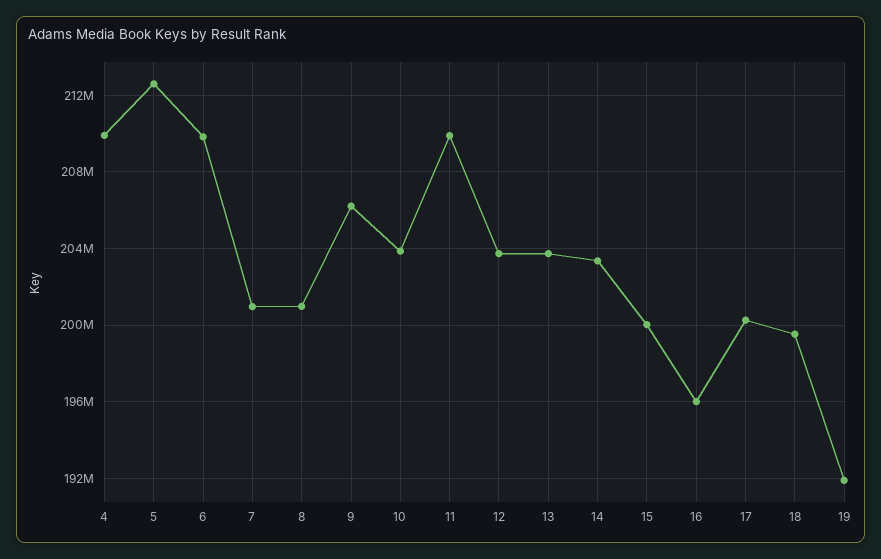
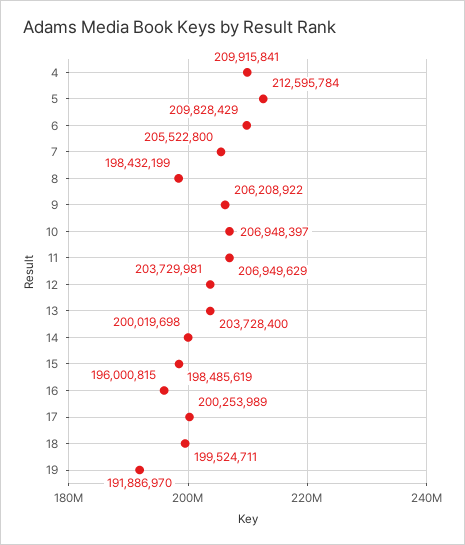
  {
    "4": 209915841,
    "5": 212595784,
    "6": 209828429,
-   "7": 201000000,
+   "7": 205522800,
-   "8": 201000000,
+   "8": 198432199,
    "9": 206208922,
-   "10": 204000000,
+   "10": 206948397,
-   "11": 210000000,
+   "11": 206949629,
    "12": 203729981,
    "13": 203728400,
-   "14": 203500000,
+   "14": 200019698,
-   "15": 200000000,
+   "15": 198485619,
    "16": 196000815,
    "17": 200253989,
    "18": 199524711,
    "19": 191886970
  }

